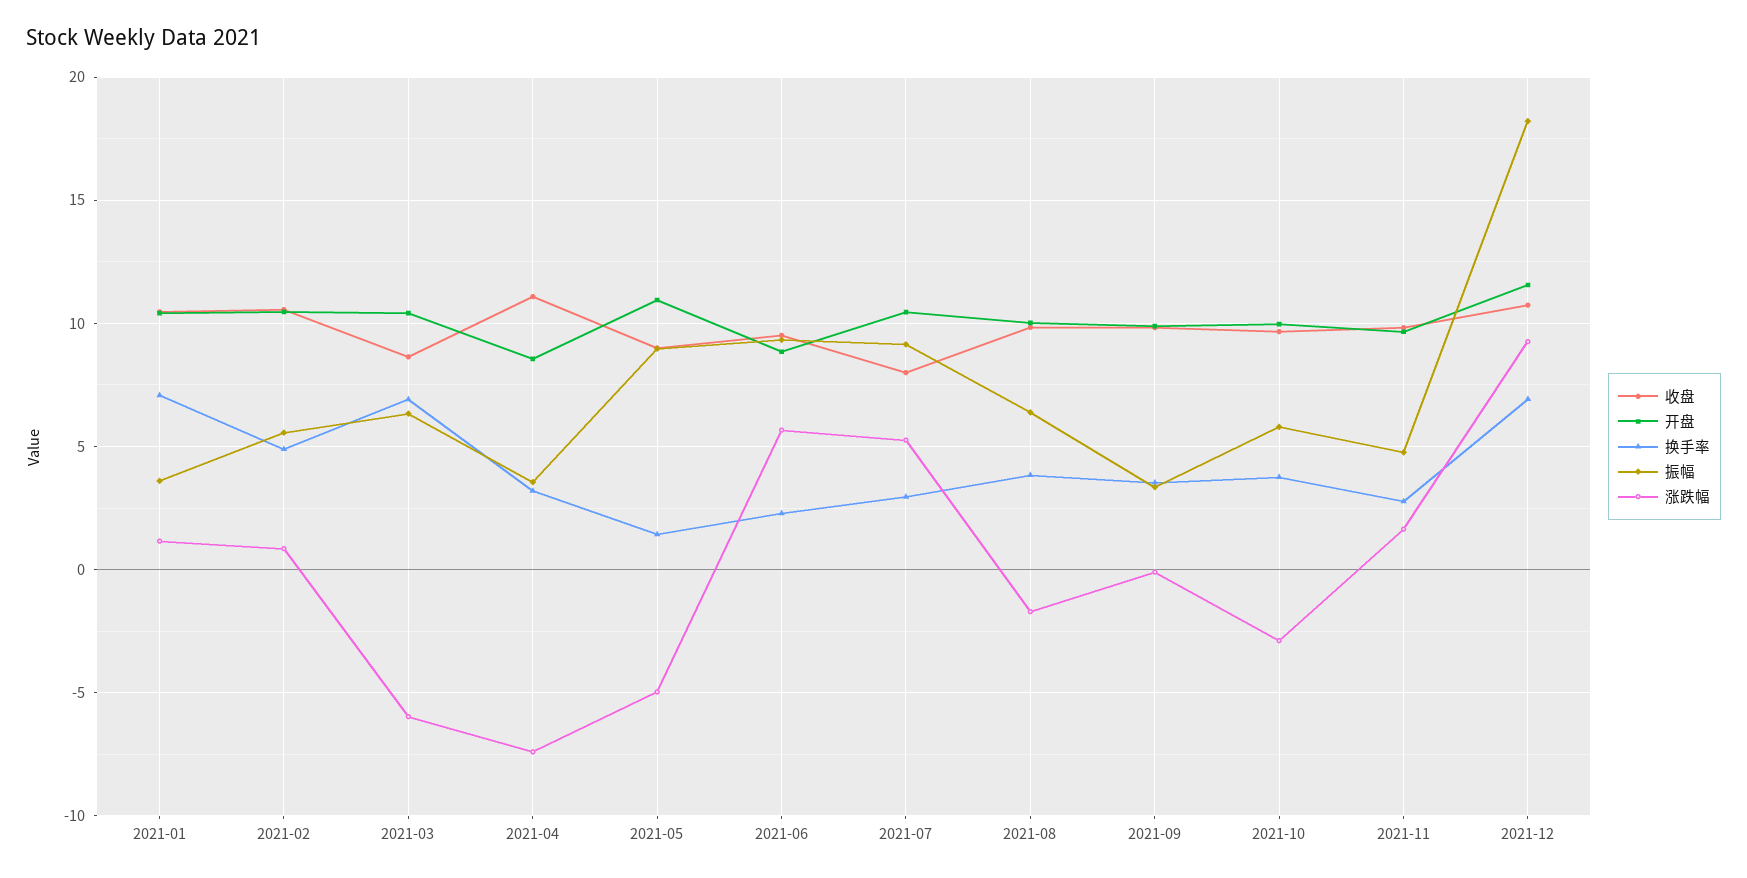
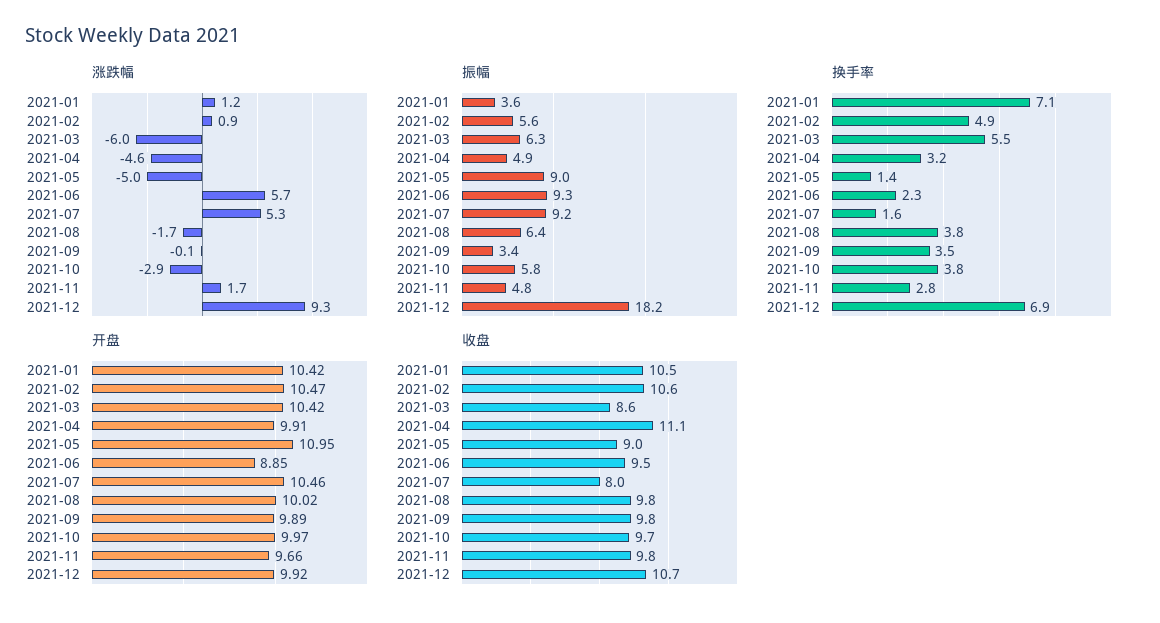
  {
    "收盘": {
      "2021-01": 10.5,
      "2021-02": 10.6,
      "2021-03": 8.6,
      "2021-04": 11.1,
      "2021-05": 9,
      "2021-06": 9.5,
      "2021-07": 8,
      "2021-08": 9.8,
      "2021-09": 9.8,
      "2021-10": 9.7,
      "2021-11": 9.8,
      "2021-12": 10.7
    },
    "开盘": {
      "2021-01": 10.42,
      "2021-02": 10.47,
      "2021-03": 10.42,
-     "2021-04": 8.5,
+     "2021-04": 9.91,
      "2021-05": 10.95,
      "2021-06": 8.85,
      "2021-07": 10.46,
      "2021-08": 10.02,
      "2021-09": 9.89,
      "2021-10": 9.97,
      "2021-11": 9.66,
-     "2021-12": 11.5
+     "2021-12": 9.92
    },
    "换手率": {
      "2021-01": 7.1,
      "2021-02": 4.9,
-     "2021-03": 7,
+     "2021-03": 5.5,
      "2021-04": 3.2,
      "2021-05": 1.4,
      "2021-06": 2.3,
-     "2021-07": 3,
+     "2021-07": 1.6,
      "2021-08": 3.8,
      "2021-09": 3.5,
      "2021-10": 3.8,
      "2021-11": 2.8,
      "2021-12": 6.9
    },
    "振幅": {
      "2021-01": 3.6,
      "2021-02": 5.6,
      "2021-03": 6.3,
-     "2021-04": 3.5,
+     "2021-04": 4.9,
      "2021-05": 9,
      "2021-06": 9.3,
      "2021-07": 9.2,
      "2021-08": 6.4,
      "2021-09": 3.4,
      "2021-10": 5.8,
      "2021-11": 4.8,
      "2021-12": 18.2
    },
    "涨跌幅": {
      "2021-01": 1.2,
      "2021-02": 0.9,
      "2021-03": -6,
-     "2021-04": -7.5,
+     "2021-04": -4.6,
      "2021-05": -5,
      "2021-06": 5.7,
      "2021-07": 5.3,
      "2021-08": -1.7,
      "2021-09": -0.1,
      "2021-10": -2.9,
      "2021-11": 1.7,
      "2021-12": 9.3
    }
  }

